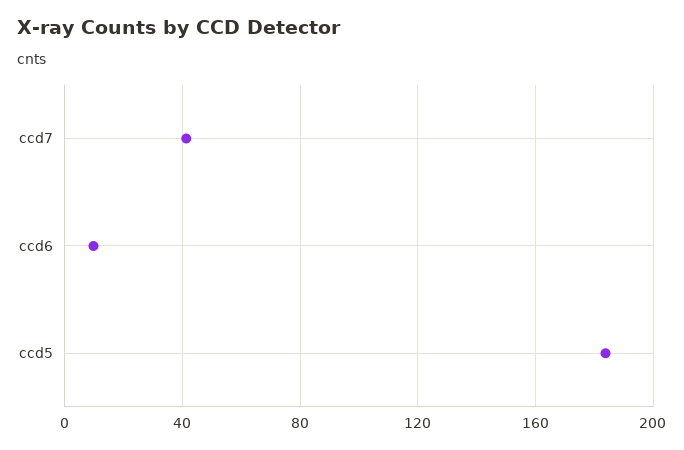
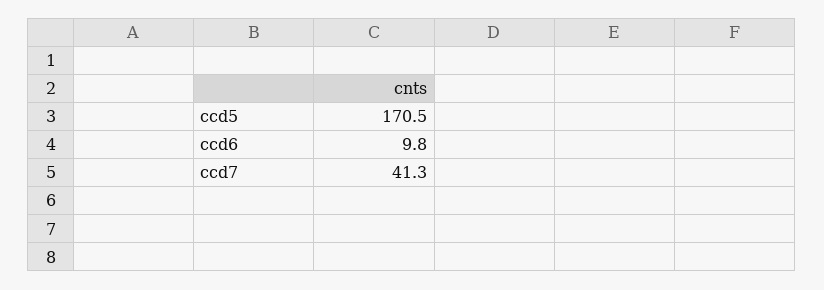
  {
    "ccd7": 41.3,
    "ccd6": 9.8,
-   "ccd5": 185
+   "ccd5": 170.5
  }

